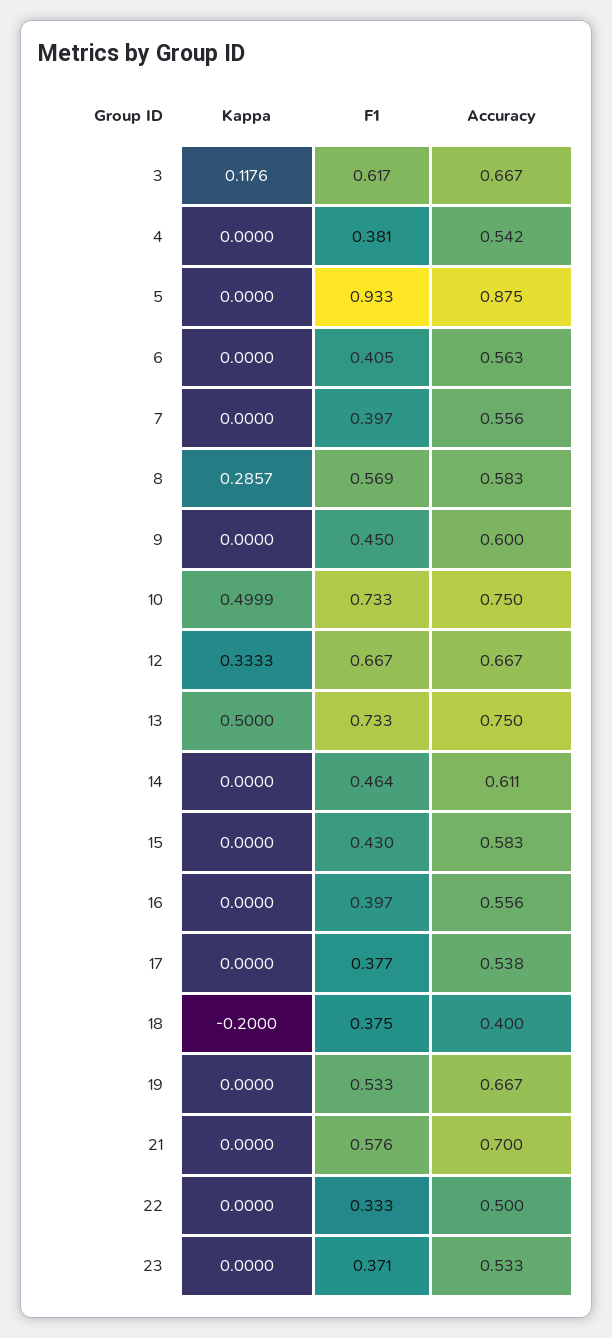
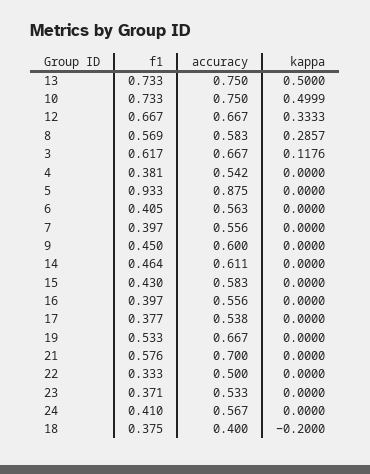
  {
    "Kappa": {
      "3": 0.1176,
      "4": 0,
      "5": 0,
      "6": 0,
      "7": 0,
      "8": 0.2857,
      "9": 0,
      "10": 0.4999,
      "12": 0.3333,
      "13": 0.5,
      "14": 0,
      "15": 0,
      "16": 0,
      "17": 0,
      "18": -0.2,
      "19": 0,
      "21": 0,
      "22": 0,
-     "23": 0
+     "23": 0,
+     "24": 0
    },
    "F1": {
      "3": 0.617,
      "4": 0.381,
      "5": 0.933,
      "6": 0.405,
      "7": 0.397,
      "8": 0.569,
      "9": 0.45,
      "10": 0.733,
      "12": 0.667,
      "13": 0.733,
      "14": 0.464,
      "15": 0.43,
      "16": 0.397,
      "17": 0.377,
      "18": 0.375,
      "19": 0.533,
      "21": 0.576,
      "22": 0.333,
-     "23": 0.371
+     "23": 0.371,
+     "24": 0.41
    },
    "Accuracy": {
      "3": 0.667,
      "4": 0.542,
      "5": 0.875,
      "6": 0.563,
      "7": 0.556,
      "8": 0.583,
      "9": 0.6,
      "10": 0.75,
      "12": 0.667,
      "13": 0.75,
      "14": 0.611,
      "15": 0.583,
      "16": 0.556,
      "17": 0.538,
      "18": 0.4,
      "19": 0.667,
      "21": 0.7,
      "22": 0.5,
-     "23": 0.533
+     "23": 0.533,
+     "24": 0.567
    }
  }

